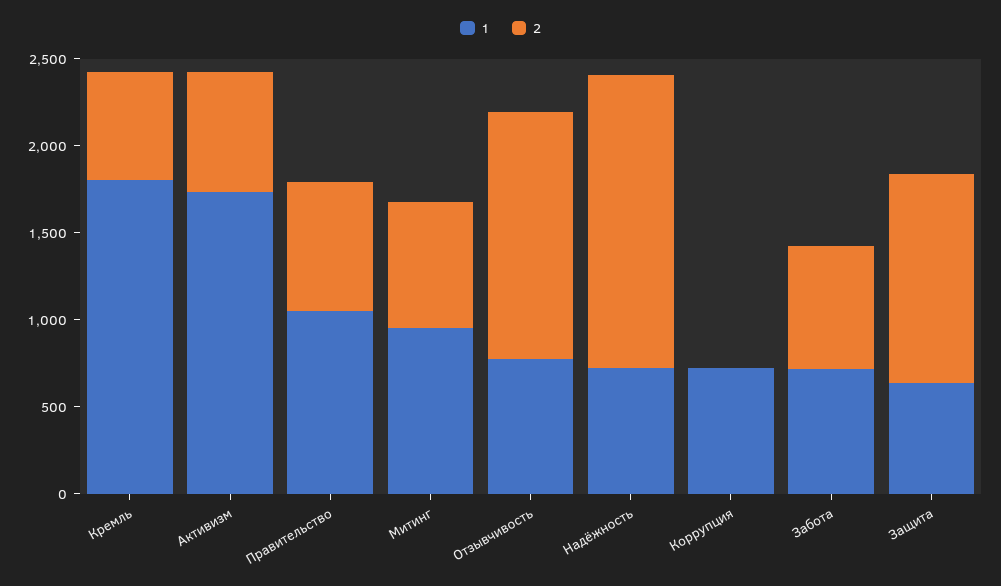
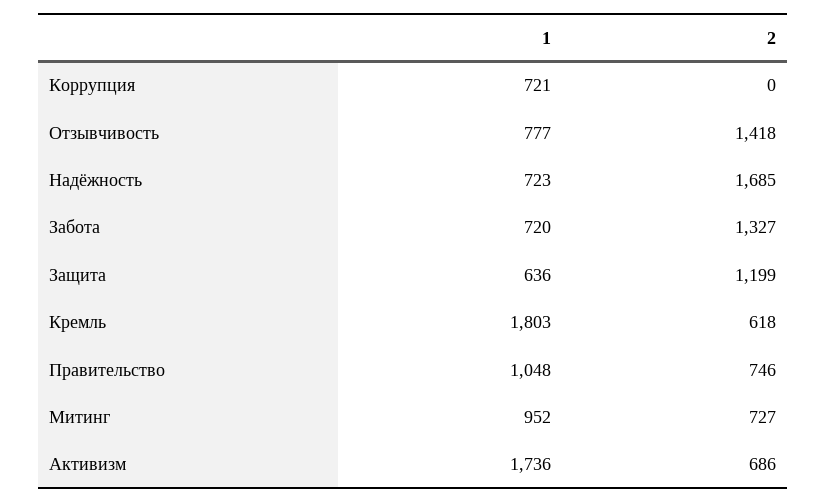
  {
    "1": {
      "Кремль": 1803,
      "Активизм": 1736,
      "Правительство": 1048,
      "Митинг": 952,
      "Отзывчивость": 777,
      "Надёжность": 723,
      "Коррупция": 721,
      "Забота": 720,
      "Защита": 636
    },
    "2": {
      "Кремль": 618,
      "Активизм": 686,
      "Правительство": 746,
      "Митинг": 727,
      "Отзывчивость": 1418,
      "Надёжность": 1685,
      "Коррупция": 0,
-     "Забота": 700,
+     "Забота": 1327,
      "Защита": 1199
    }
  }

